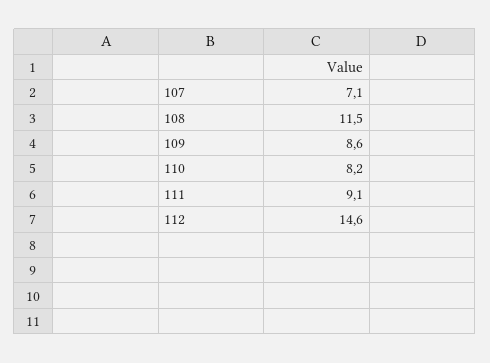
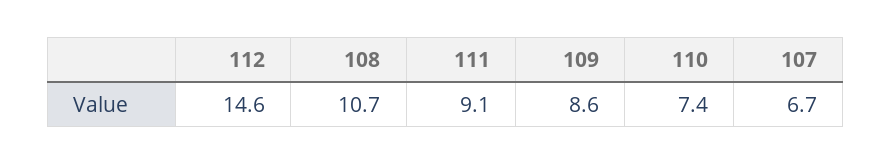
  {
-   "107": 7.1,
+   "107": 6.7,
-   "108": 11.5,
+   "108": 10.7,
    "109": 8.6,
-   "110": 8.2,
+   "110": 7.4,
    "111": 9.1,
    "112": 14.6
  }

